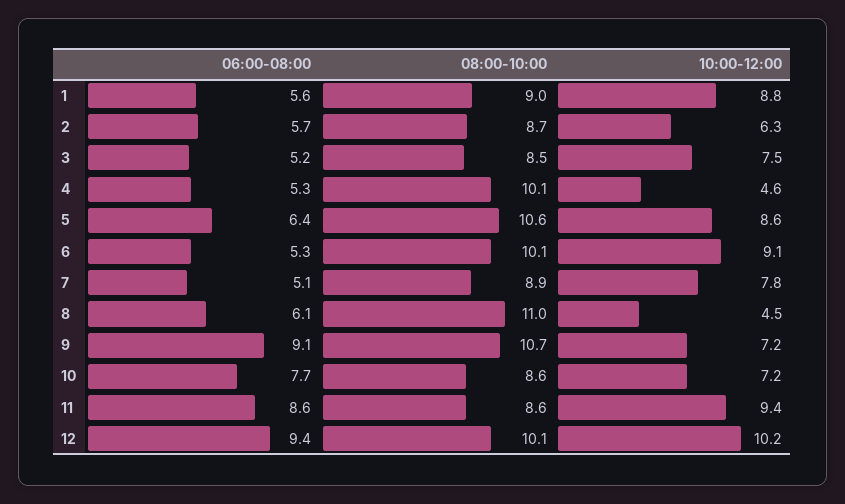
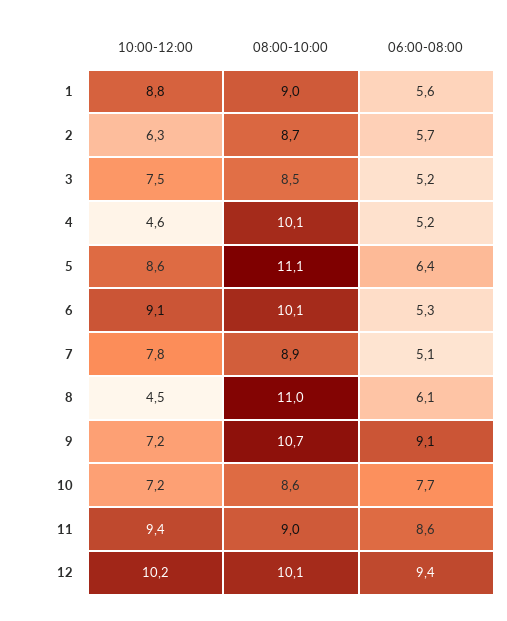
  {
    "06:00-08:00": {
      "1": 5.6,
      "2": 5.7,
      "3": 5.2,
-     "4": 5.3,
+     "4": 5.2,
      "5": 6.4,
      "6": 5.3,
      "7": 5.1,
      "8": 6.1,
      "9": 9.1,
      "10": 7.7,
      "11": 8.6,
      "12": 9.4
    },
    "08:00-10:00": {
      "1": 9,
      "2": 8.7,
      "3": 8.5,
      "4": 10.1,
-     "5": 10.6,
+     "5": 11.1,
      "6": 10.1,
      "7": 8.9,
      "8": 11,
      "9": 10.7,
      "10": 8.6,
-     "11": 8.6,
+     "11": 9,
      "12": 10.1
    },
    "10:00-12:00": {
      "1": 8.8,
      "2": 6.3,
      "3": 7.5,
      "4": 4.6,
      "5": 8.6,
      "6": 9.1,
      "7": 7.8,
      "8": 4.5,
      "9": 7.2,
      "10": 7.2,
      "11": 9.4,
      "12": 10.2
    }
  }

